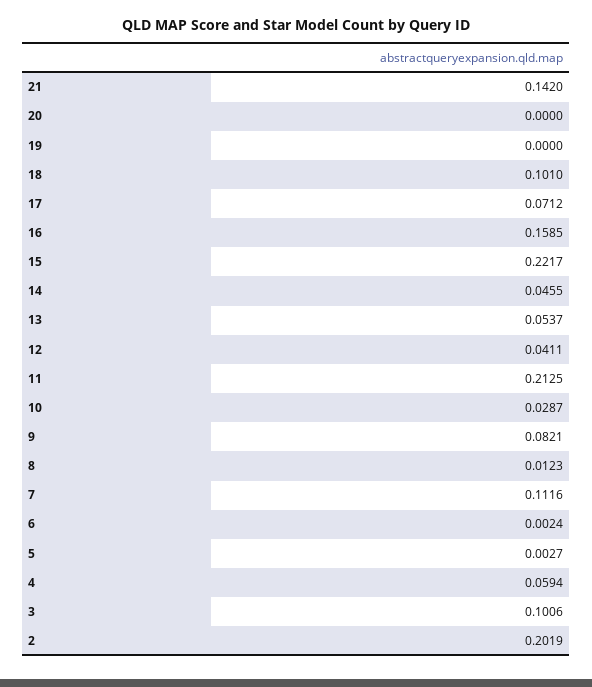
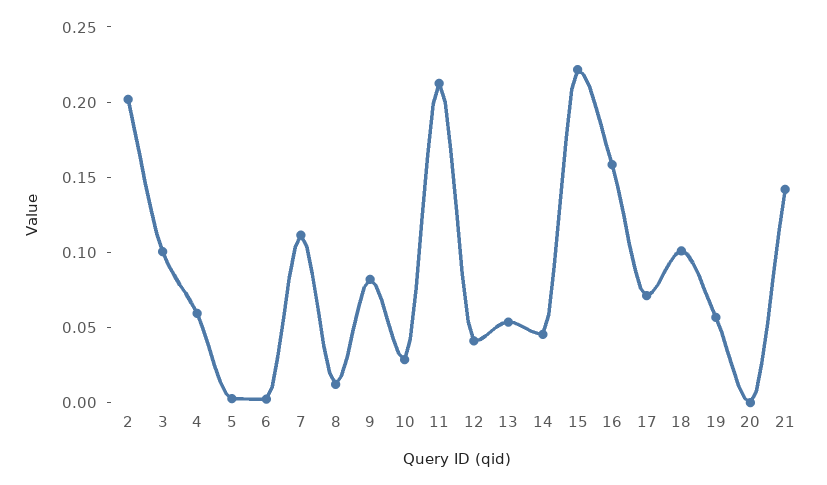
  {
    "21": 0.142,
    "20": 0,
-   "19": 0,
+   "19": 0.06,
    "18": 0.101,
    "17": 0.0712,
    "16": 0.1585,
    "15": 0.2217,
    "14": 0.0455,
    "13": 0.0537,
    "12": 0.0411,
    "11": 0.2125,
    "10": 0.0287,
    "9": 0.0821,
    "8": 0.0123,
    "7": 0.1116,
    "6": 0.0024,
    "5": 0.0027,
    "4": 0.0594,
    "3": 0.1006,
    "2": 0.2019
  }

